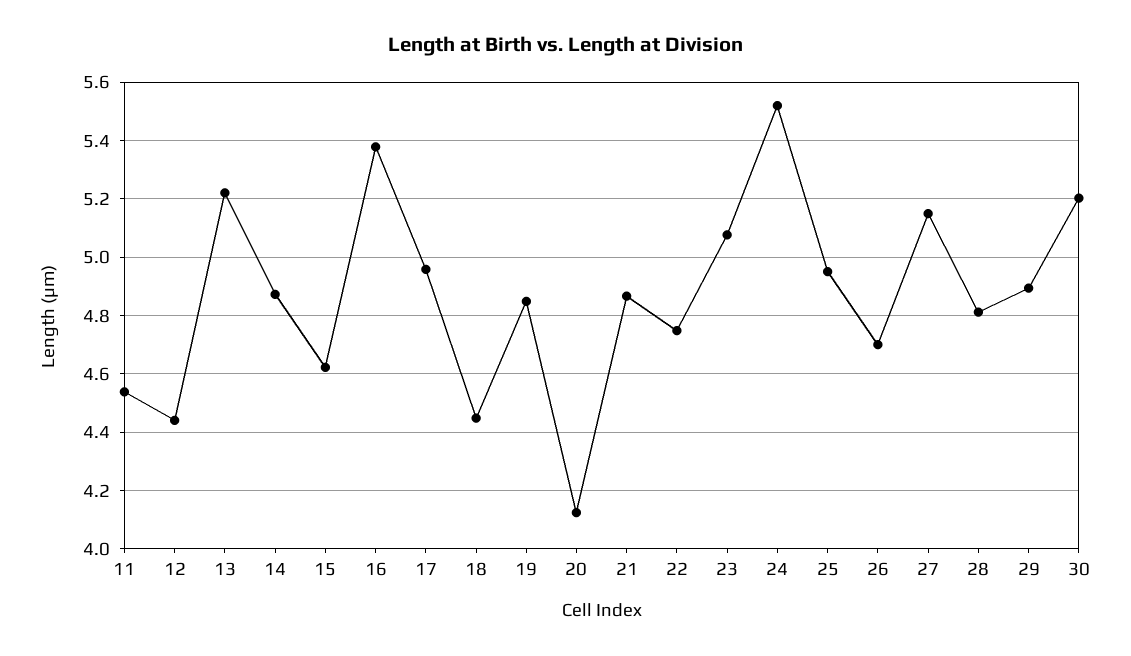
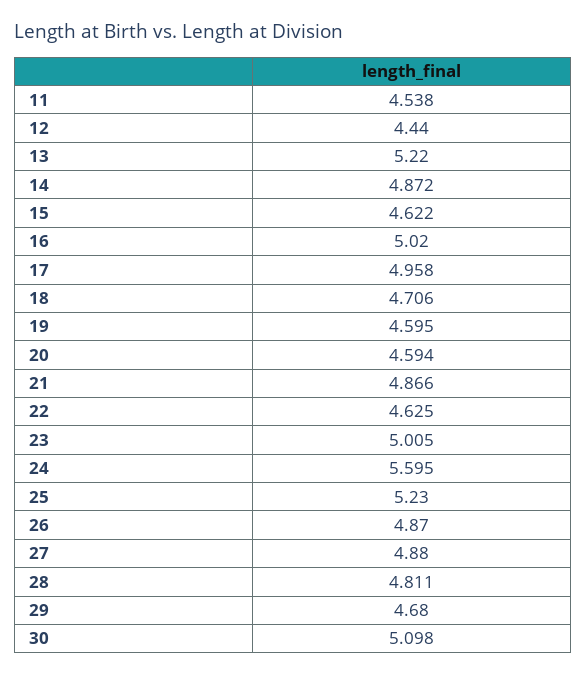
  {
    "11": 4.538,
    "12": 4.44,
    "13": 5.22,
    "14": 4.872,
    "15": 4.622,
-   "16": 5.375,
+   "16": 5.02,
    "17": 4.958,
-   "18": 4.45,
+   "18": 4.706,
-   "19": 4.85,
+   "19": 4.595,
-   "20": 4.125,
+   "20": 4.594,
    "21": 4.866,
-   "22": 4.75,
+   "22": 4.625,
-   "23": 5.075,
+   "23": 5.005,
-   "24": 5.525,
+   "24": 5.595,
-   "25": 4.95,
+   "25": 5.23,
-   "26": 4.7,
+   "26": 4.87,
-   "27": 5.15,
+   "27": 4.88,
    "28": 4.811,
-   "29": 4.9,
+   "29": 4.68,
-   "30": 5.2
+   "30": 5.098
  }

